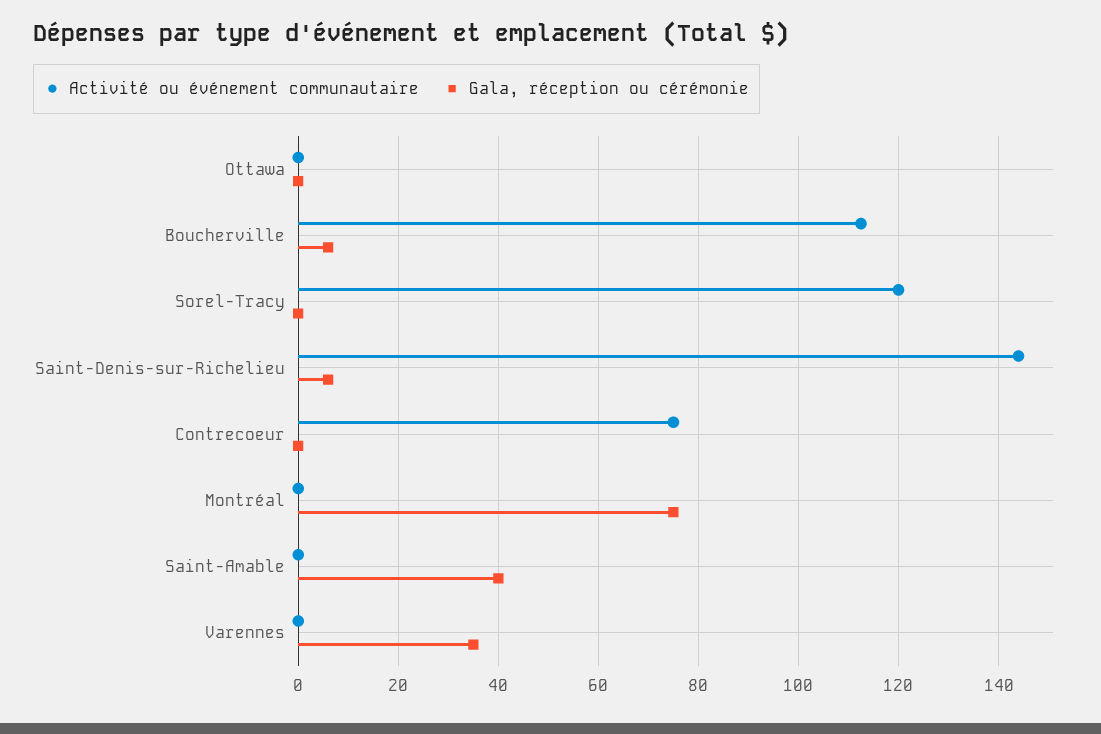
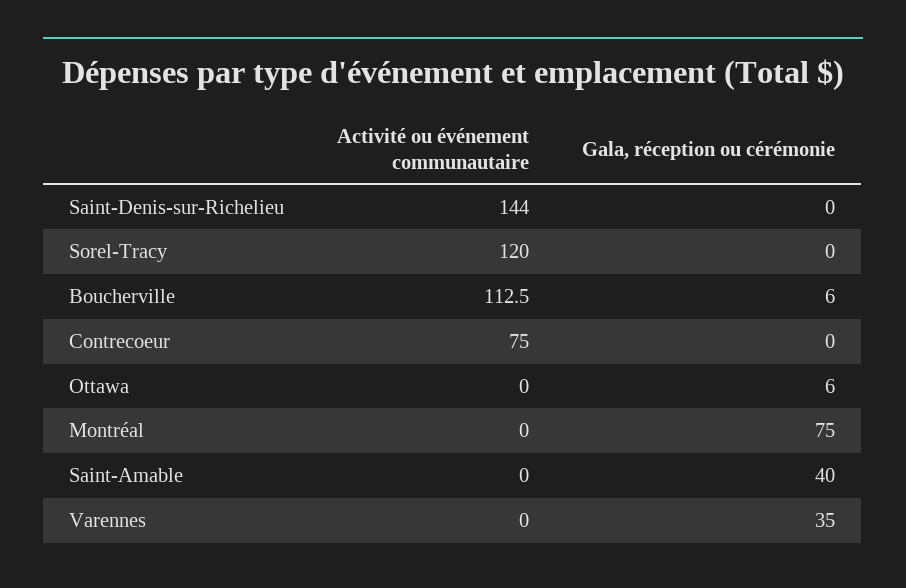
  {
    "Activité ou événement communautaire": {
      "Ottawa": 0,
      "Boucherville": 112.5,
      "Sorel-Tracy": 120,
      "Saint-Denis-sur-Richelieu": 144,
      "Contrecoeur": 75,
      "Montréal": 0,
      "Saint-Amable": 0,
      "Varennes": 0
    },
    "Gala, réception ou cérémonie": {
-     "Ottawa": 0,
+     "Ottawa": 6,
      "Boucherville": 6,
      "Sorel-Tracy": 0,
-     "Saint-Denis-sur-Richelieu": 6,
+     "Saint-Denis-sur-Richelieu": 0,
      "Contrecoeur": 0,
      "Montréal": 75,
      "Saint-Amable": 40,
      "Varennes": 35
    }
  }

